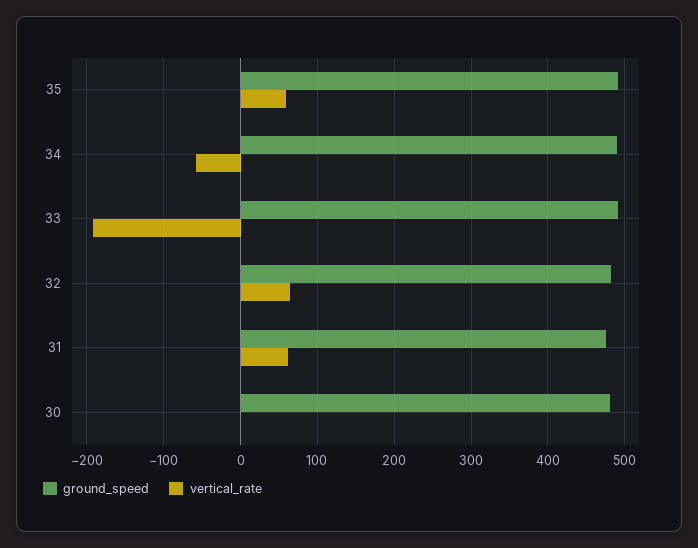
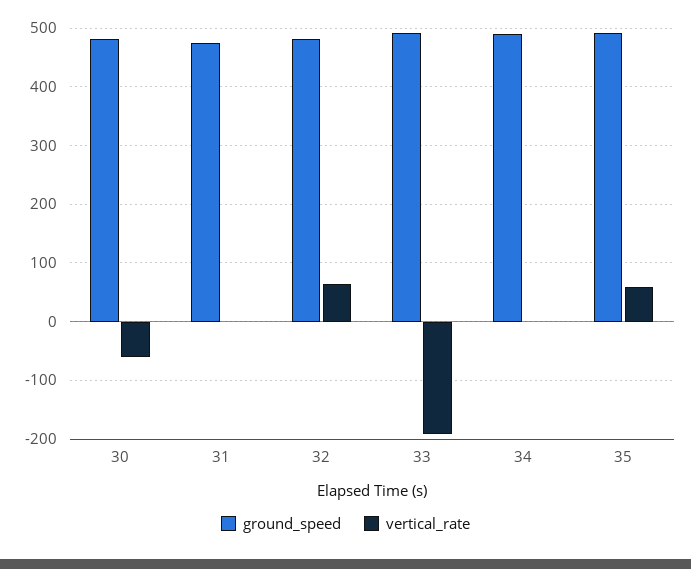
  {
    "ground_speed": {
      "35": 490,
      "34": 490,
      "33": 490,
      "32": 480,
      "31": 480,
      "30": 480
    },
    "vertical_rate": {
      "35": 60,
-     "34": -60,
+     "34": 0,
      "33": -190,
      "32": 60,
-     "31": 60,
+     "31": 0,
-     "30": 0
+     "30": -60
    }
  }

